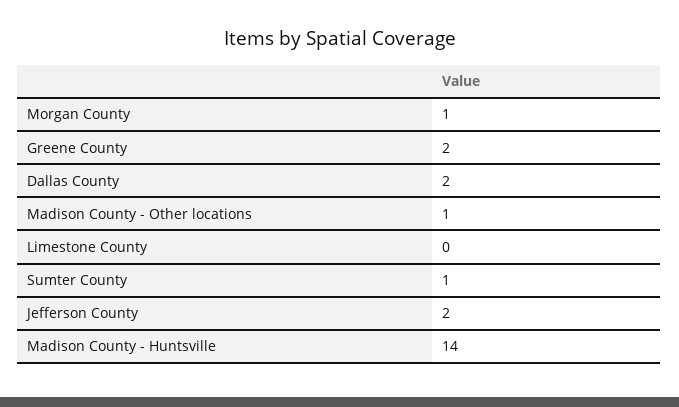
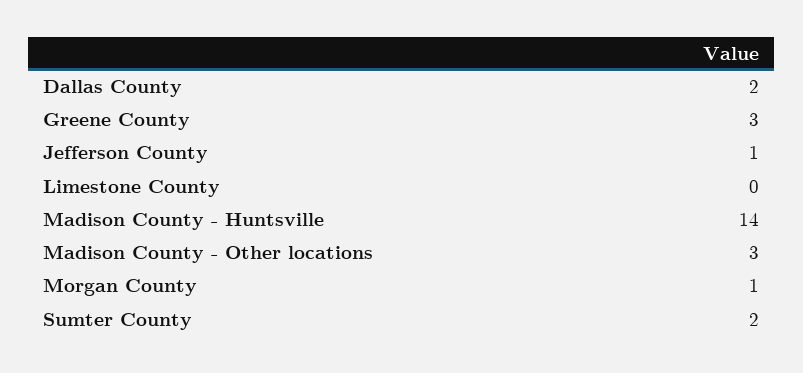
  {
    "Morgan County": 1,
-   "Greene County": 2,
+   "Greene County": 3,
    "Dallas County": 2,
-   "Madison County - Other locations": 1,
+   "Madison County - Other locations": 3,
    "Limestone County": 0,
-   "Sumter County": 1,
+   "Sumter County": 2,
-   "Jefferson County": 2,
+   "Jefferson County": 1,
    "Madison County - Huntsville": 14
  }

